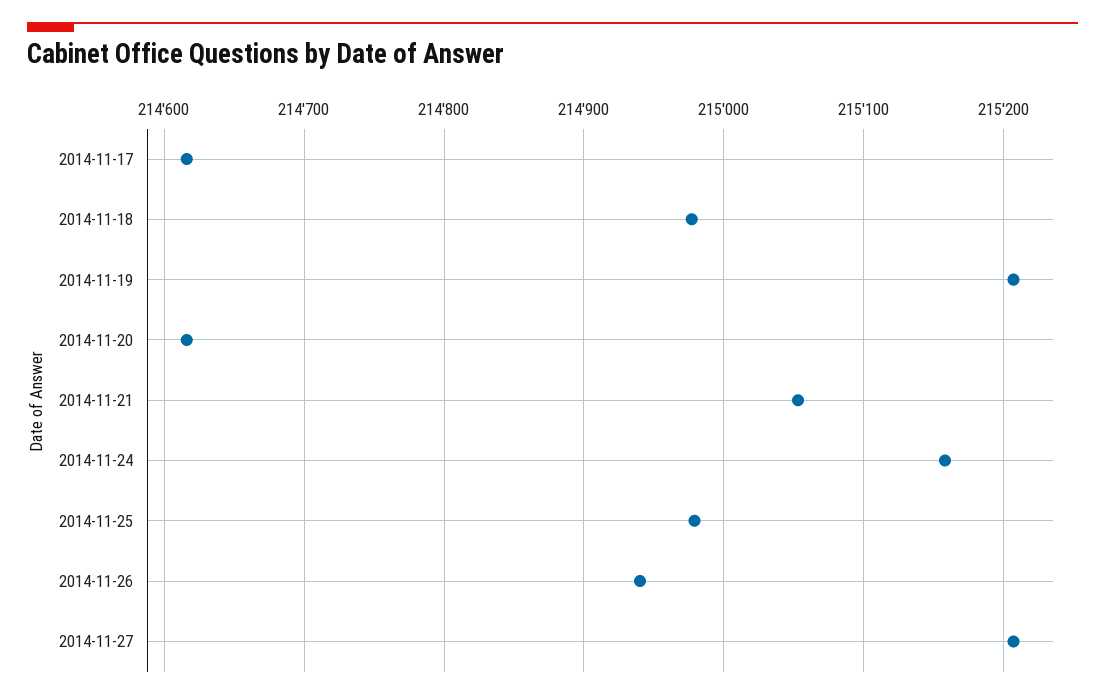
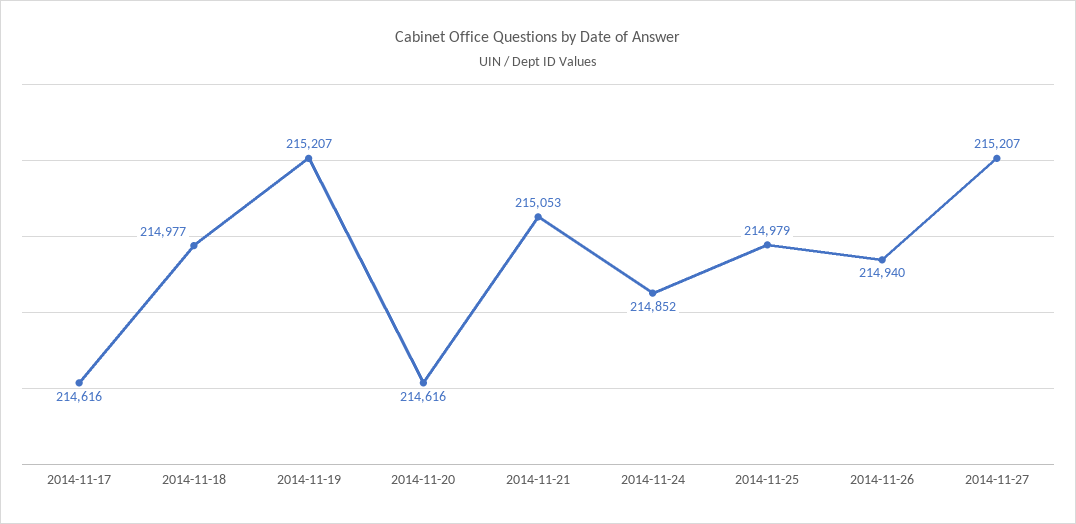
  {
    "2014-11-17": 214616,
    "2014-11-18": 214977,
    "2014-11-19": 215207,
    "2014-11-20": 214616,
    "2014-11-21": 215053,
-   "2014-11-24": 215160,
+   "2014-11-24": 214852,
    "2014-11-25": 214979,
    "2014-11-26": 214940,
    "2014-11-27": 215207
  }

